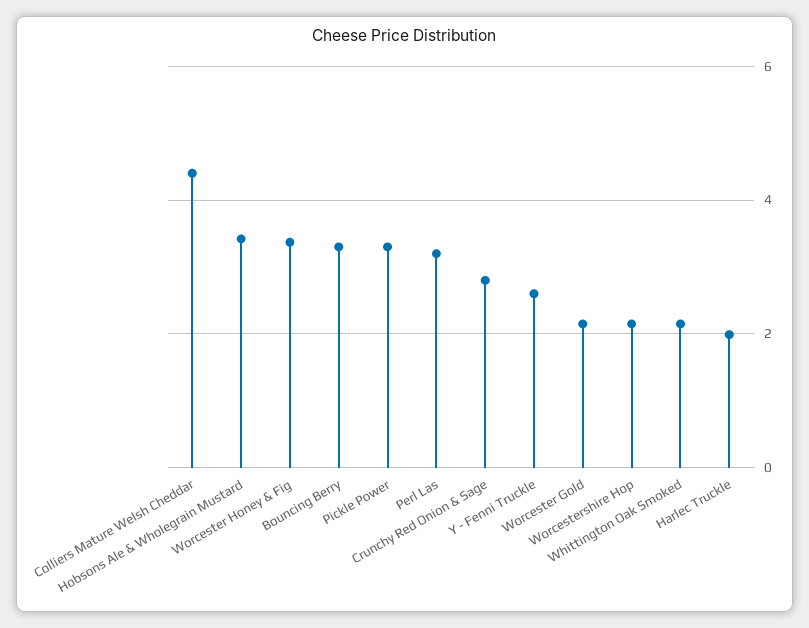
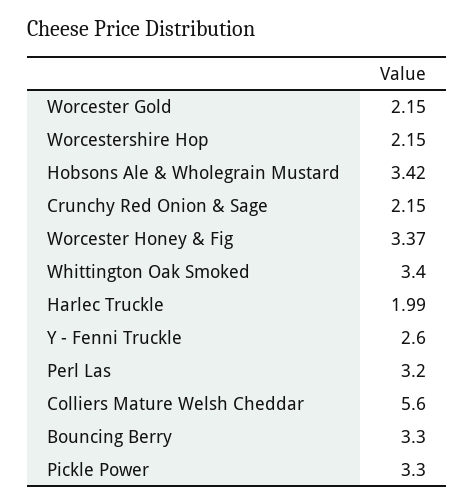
  {
-   "Colliers Mature Welsh Cheddar": 4.4,
+   "Colliers Mature Welsh Cheddar": 5.6,
    "Hobsons Ale & Wholegrain Mustard": 3.42,
    "Worcester Honey & Fig": 3.37,
    "Bouncing Berry": 3.3,
    "Pickle Power": 3.3,
    "Perl Las": 3.2,
-   "Crunchy Red Onion & Sage": 2.8,
+   "Crunchy Red Onion & Sage": 2.15,
    "Y - Fenni Truckle": 2.6,
    "Worcester Gold": 2.15,
    "Worcestershire Hop": 2.15,
-   "Whittington Oak Smoked": 2.2,
+   "Whittington Oak Smoked": 3.4,
    "Harlec Truckle": 1.99
  }

